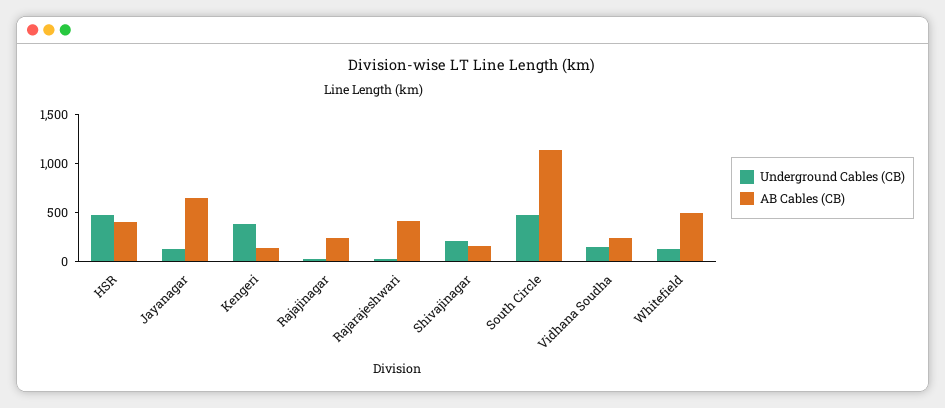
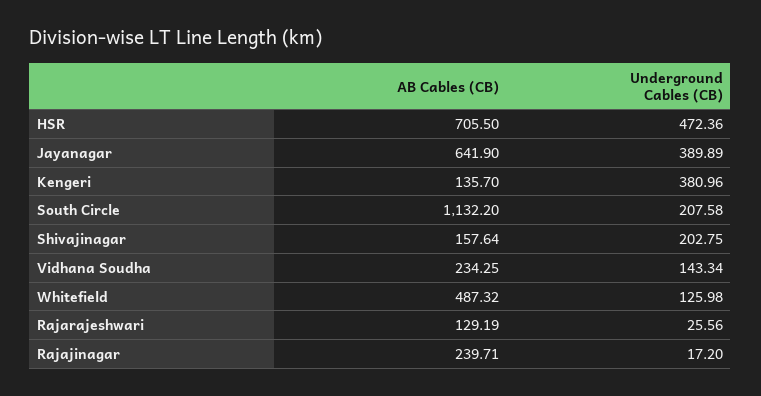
  {
    "Underground Cables (CB)": {
      "HSR": 472.36,
-     "Jayanagar": 100,
+     "Jayanagar": 389.89,
      "Kengeri": 380.96,
      "Rajajinagar": 17.2,
      "Rajarajeshwari": 25.56,
      "Shivajinagar": 202.75,
-     "South Circle": 500,
+     "South Circle": 207.58,
      "Vidhana Soudha": 143.34,
      "Whitefield": 125.98
    },
    "AB Cables (CB)": {
-     "HSR": 400,
+     "HSR": 705.5,
      "Jayanagar": 641.9,
      "Kengeri": 135.7,
      "Rajajinagar": 239.71,
-     "Rajarajeshwari": 400,
+     "Rajarajeshwari": 129.19,
      "Shivajinagar": 157.64,
      "South Circle": 1132.2,
      "Vidhana Soudha": 234.25,
      "Whitefield": 487.32
    }
  }

